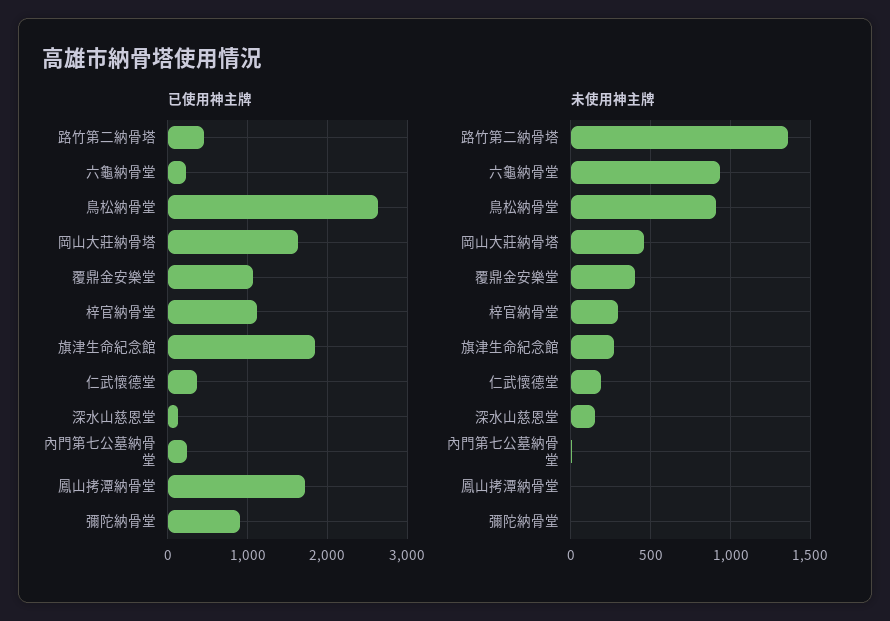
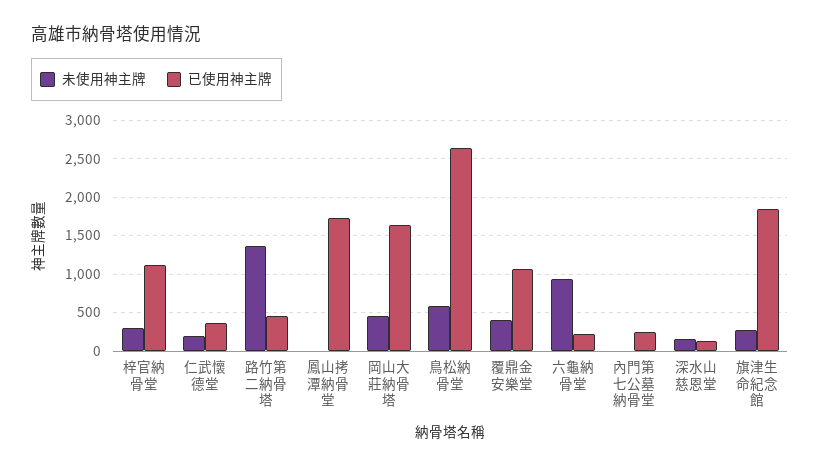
  {
    "已使用神主牌": {
      "路竹第二納骨塔": 500,
      "六龜納骨堂": 200,
      "鳥松納骨堂": 2600,
      "岡山大莊納骨塔": 1600,
      "覆鼎金安樂堂": 1100,
      "梓官納骨堂": 1100,
      "旗津生命紀念館": 1800,
      "仁武懷德堂": 400,
      "深水山慈恩堂": 100,
      "內門第七公墓納骨堂": 200,
-     "鳳山拷潭納骨堂": 1700,
+     "鳳山拷潭納骨堂": 1700
-     "彌陀納骨堂": 900
    },
    "未使用神主牌": {
      "路竹第二納骨塔": 1350,
      "六龜納骨堂": 950,
-     "鳥松納骨堂": 900,
+     "鳥松納骨堂": 600,
      "岡山大莊納骨塔": 450,
      "覆鼎金安樂堂": 400,
      "梓官納骨堂": 300,
      "旗津生命紀念館": 250,
      "仁武懷德堂": 200,
      "深水山慈恩堂": 150,
      "內門第七公墓納骨堂": 0,
-     "鳳山拷潭納骨堂": 0,
+     "鳳山拷潭納骨堂": 0
-     "彌陀納骨堂": 0
    }
  }

